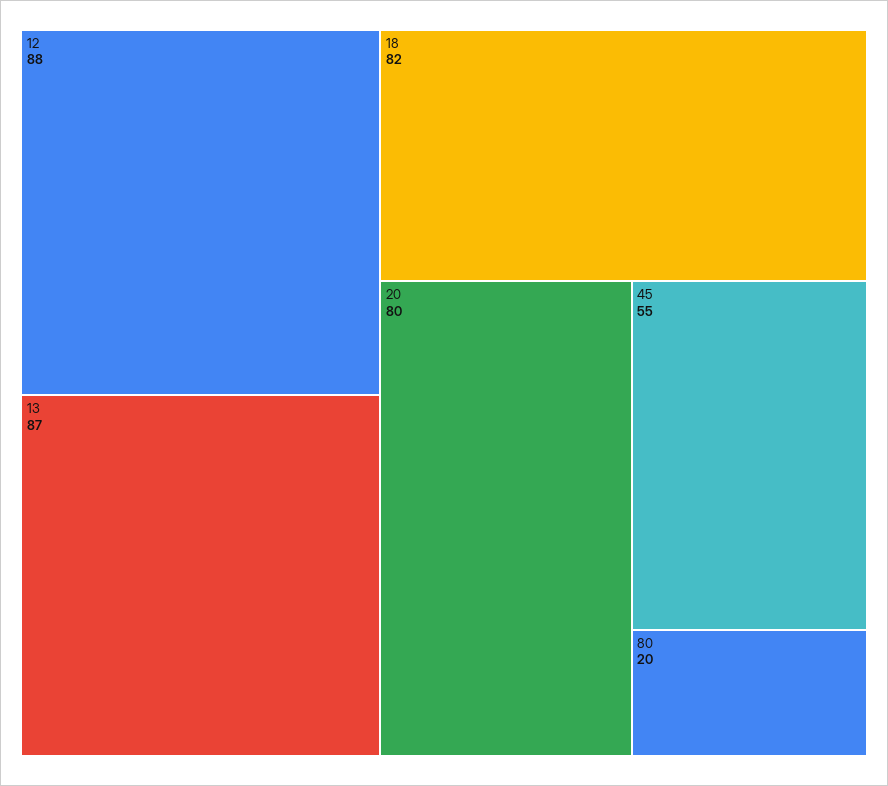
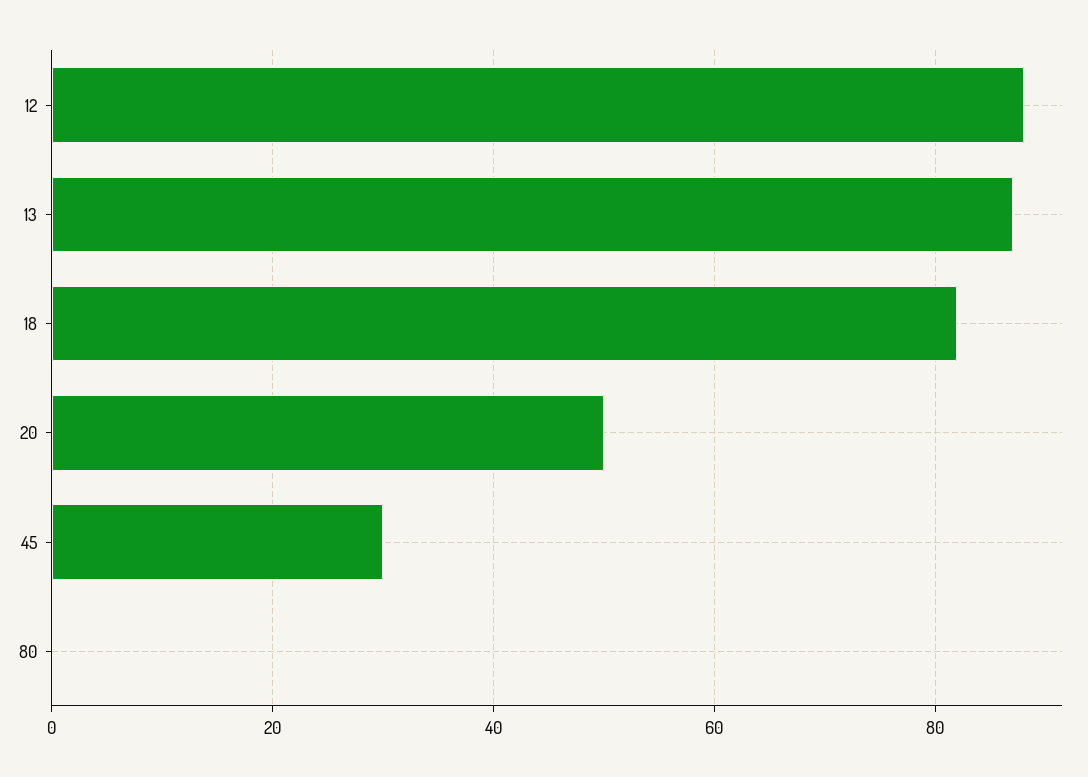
  {
    "12": 88,
    "13": 87,
    "18": 82,
-   "20": 80,
+   "20": 50,
-   "45": 55,
+   "45": 30,
-   "80": 20
+   "80": 0
  }

